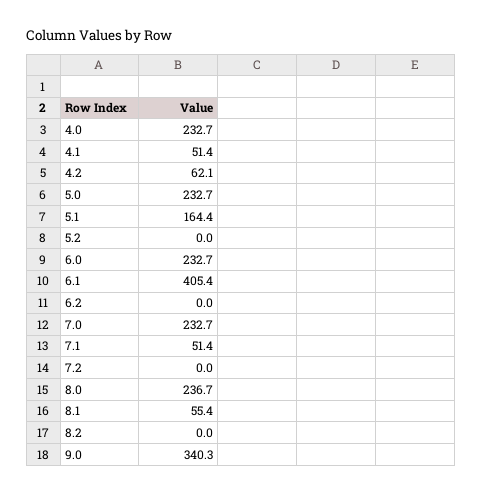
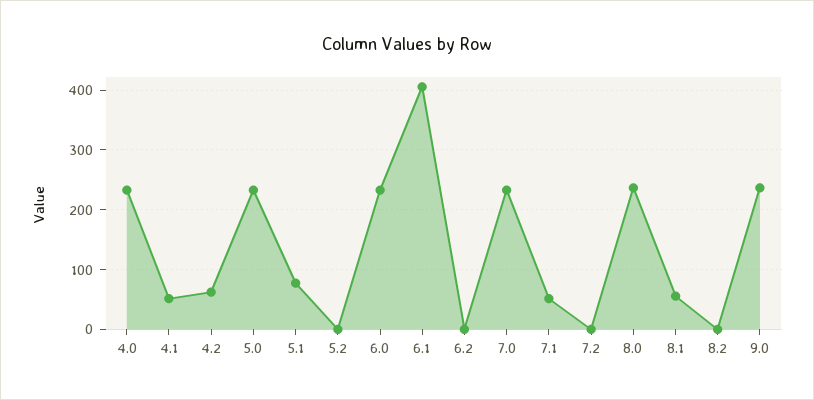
  {
    "4.0": 232.7,
    "4.1": 51.4,
    "4.2": 62.1,
    "5.0": 232.7,
-   "5.1": 164.4,
+   "5.1": 80,
    "5.2": 0,
    "6.0": 232.7,
    "6.1": 405.4,
    "6.2": 0,
    "7.0": 232.7,
    "7.1": 51.4,
    "7.2": 0,
    "8.0": 236.7,
    "8.1": 55.4,
    "8.2": 0,
-   "9.0": 340.3
+   "9.0": 240
  }

